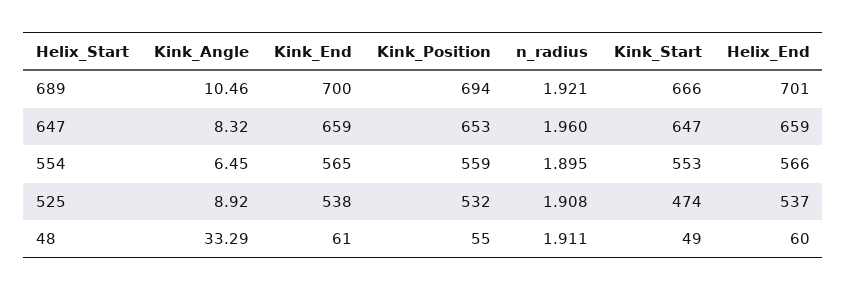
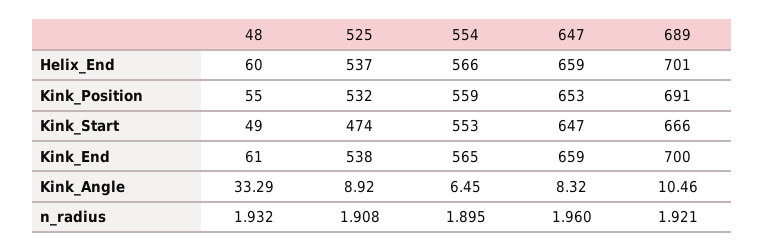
  {
    "Kink_Angle": {
      "689": 10.46,
      "647": 8.32,
      "554": 6.45,
      "525": 8.92,
      "48": 33.29
    },
    "Kink_End": {
      "689": 700,
      "647": 659,
      "554": 565,
      "525": 538,
      "48": 61
    },
    "Kink_Position": {
-     "689": 694,
+     "689": 691,
      "647": 653,
      "554": 559,
      "525": 532,
      "48": 55
    },
    "n_radius": {
      "689": 1.921,
      "647": 1.96,
      "554": 1.895,
      "525": 1.908,
-     "48": 1.911
+     "48": 1.932
    },
    "Kink_Start": {
      "689": 666,
      "647": 647,
      "554": 553,
      "525": 474,
      "48": 49
    },
    "Helix_End": {
      "689": 701,
      "647": 659,
      "554": 566,
      "525": 537,
      "48": 60
    }
  }

